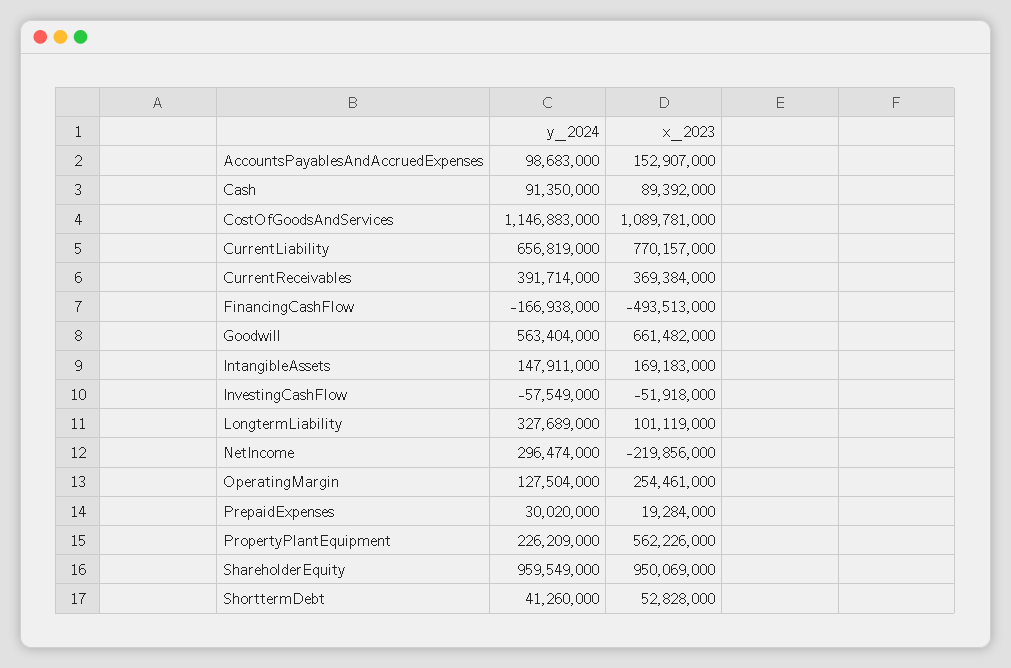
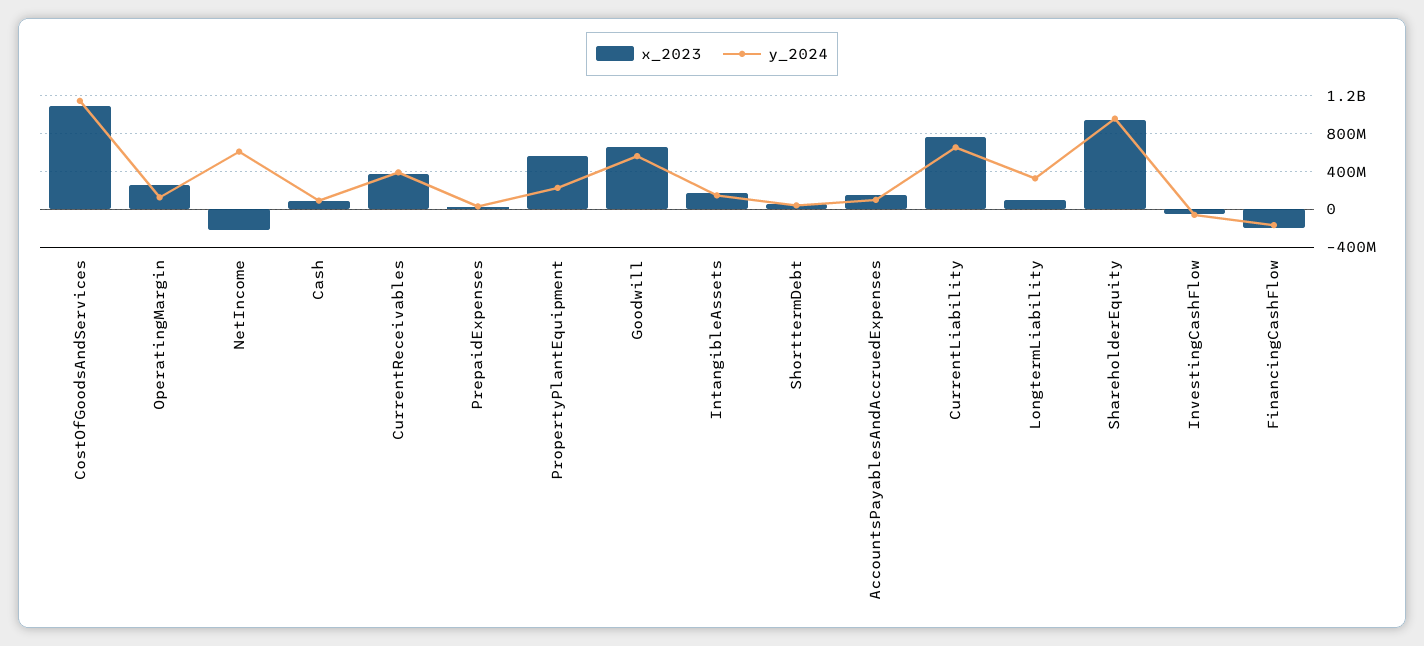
  {
    "y_2024": {
      "AccountsPayablesAndAccruedExpenses": 98683000,
      "Cash": 91350000,
      "CostOfGoodsAndServices": 1146883000,
      "CurrentLiability": 656819000,
      "CurrentReceivables": 391714000,
      "FinancingCashFlow": -166938000,
      "Goodwill": 563404000,
      "IntangibleAssets": 147911000,
      "InvestingCashFlow": -57549000,
      "LongtermLiability": 327689000,
-     "NetIncome": 296474000,
+     "NetIncome": 600000000,
      "OperatingMargin": 127504000,
      "PrepaidExpenses": 30020000,
      "PropertyPlantEquipment": 226209000,
      "ShareholderEquity": 959549000,
      "ShorttermDebt": 41260000
    },
    "x_2023": {
      "AccountsPayablesAndAccruedExpenses": 152907000,
      "Cash": 89392000,
      "CostOfGoodsAndServices": 1089781000,
      "CurrentLiability": 770157000,
      "CurrentReceivables": 369384000,
-     "FinancingCashFlow": -493513000,
+     "FinancingCashFlow": -200000000,
      "Goodwill": 661482000,
      "IntangibleAssets": 169183000,
      "InvestingCashFlow": -51918000,
      "LongtermLiability": 101119000,
      "NetIncome": -219856000,
      "OperatingMargin": 254461000,
      "PrepaidExpenses": 19284000,
      "PropertyPlantEquipment": 562226000,
      "ShareholderEquity": 950069000,
      "ShorttermDebt": 52828000
    }
  }

